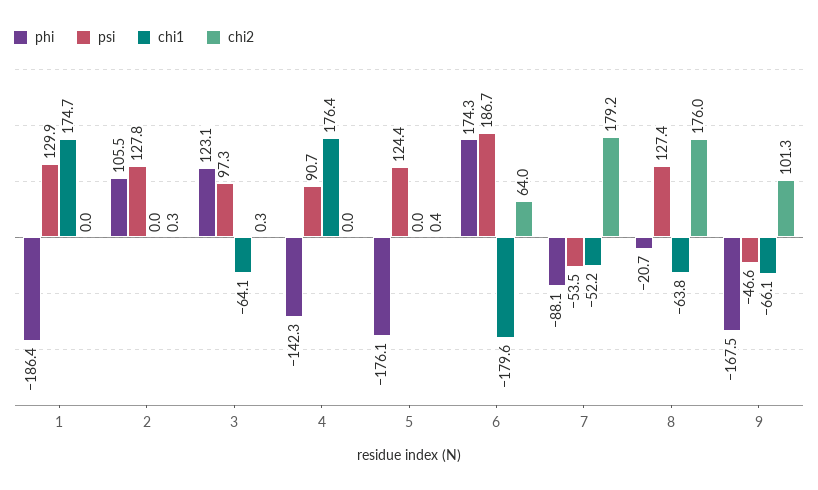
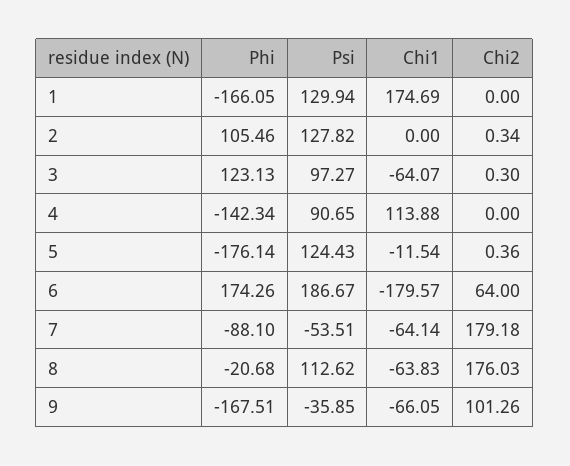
  {
    "phi": {
-     "1": -186.4,
+     "1": -166.05,
      "2": 105.46,
      "3": 123.13,
      "4": -142.34,
      "5": -176.14,
      "6": 174.26,
      "7": -88.1,
      "8": -20.68,
      "9": -167.51
    },
    "psi": {
      "1": 129.94,
      "2": 127.82,
      "3": 97.27,
      "4": 90.65,
      "5": 124.43,
      "6": 186.67,
      "7": -53.51,
-     "8": 127.4,
+     "8": 112.62,
-     "9": -46.6
+     "9": -35.85
    },
    "chi1": {
      "1": 174.69,
      "2": 0,
      "3": -64.07,
-     "4": 176.4,
+     "4": 113.88,
-     "5": 0,
+     "5": -11.54,
      "6": -179.57,
-     "7": -52.2,
+     "7": -64.14,
      "8": -63.83,
      "9": -66.05
    },
    "chi2": {
      "1": 0,
      "2": 0.34,
      "3": 0.3,
      "4": 0,
      "5": 0.36,
      "6": 64,
      "7": 179.18,
      "8": 176.03,
      "9": 101.26
    }
  }

